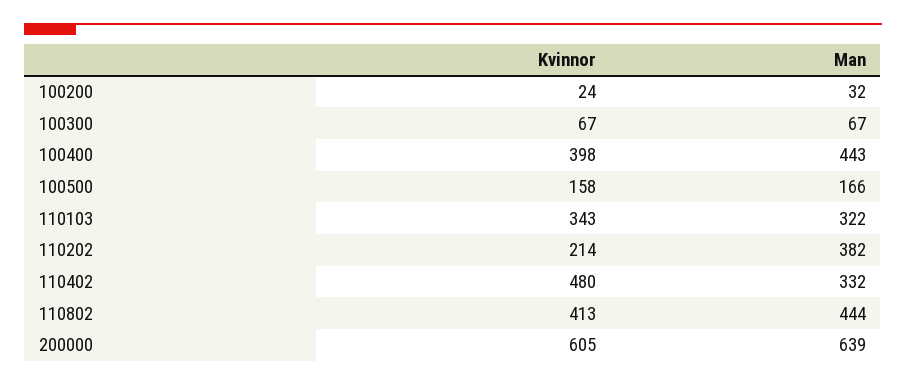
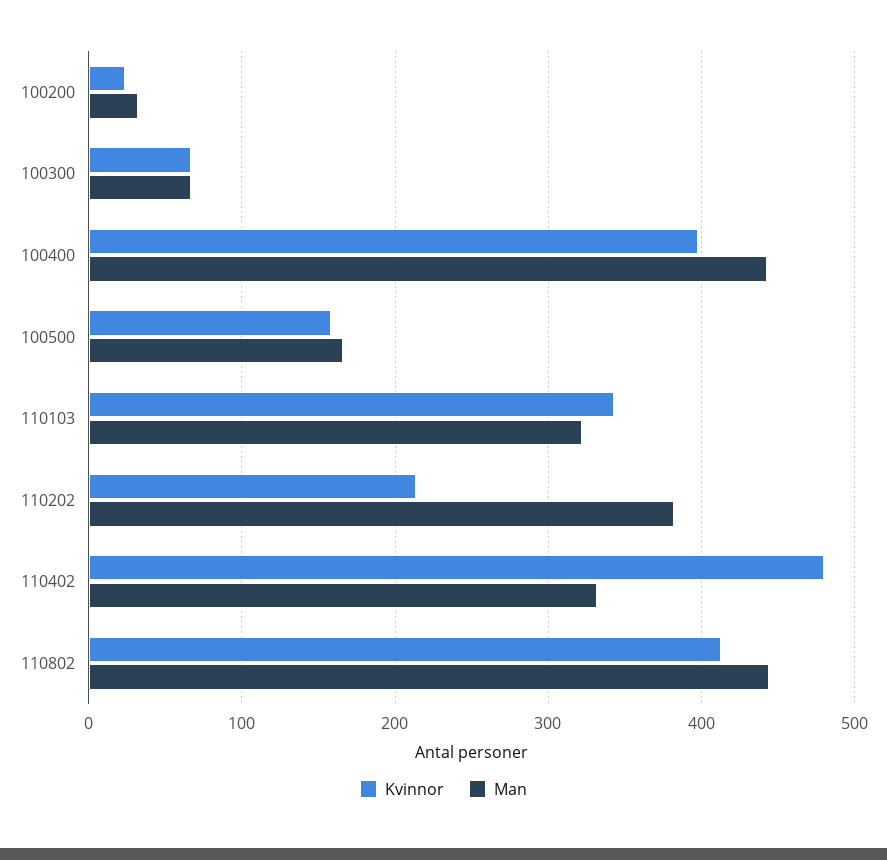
  {
    "Kvinnor": {
      "100200": 24,
      "100300": 67,
      "100400": 398,
      "100500": 158,
      "110103": 343,
      "110202": 214,
      "110402": 480,
-     "110802": 413,
+     "110802": 413
-     "200000": 605
    },
    "Man": {
      "100200": 32,
      "100300": 67,
      "100400": 443,
      "100500": 166,
      "110103": 322,
      "110202": 382,
      "110402": 332,
-     "110802": 444,
+     "110802": 444
-     "200000": 639
    }
  }

